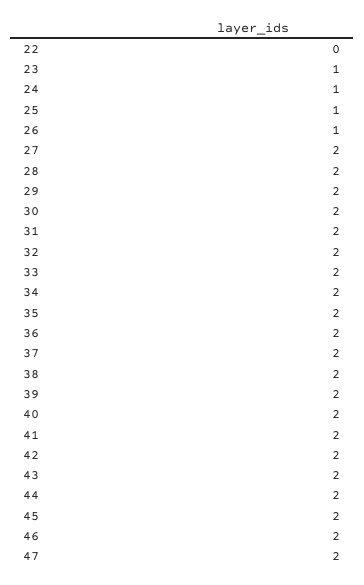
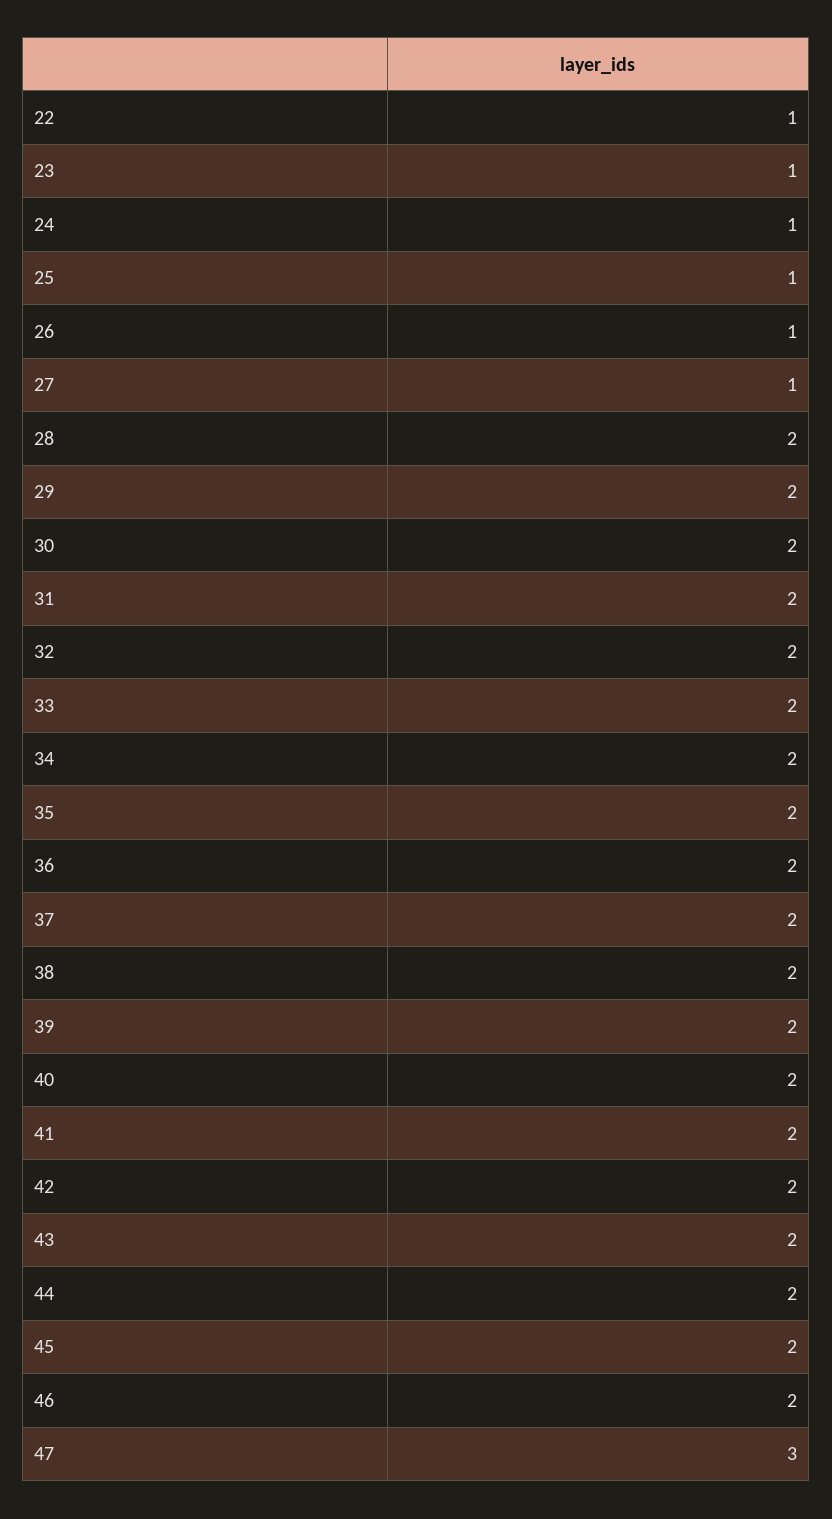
  {
-   "22": 0,
+   "22": 1,
    "23": 1,
    "24": 1,
    "25": 1,
    "26": 1,
-   "27": 2,
+   "27": 1,
    "28": 2,
    "29": 2,
    "30": 2,
    "31": 2,
    "32": 2,
    "33": 2,
    "34": 2,
    "35": 2,
    "36": 2,
    "37": 2,
    "38": 2,
    "39": 2,
    "40": 2,
    "41": 2,
    "42": 2,
    "43": 2,
    "44": 2,
    "45": 2,
    "46": 2,
-   "47": 2
+   "47": 3
  }

